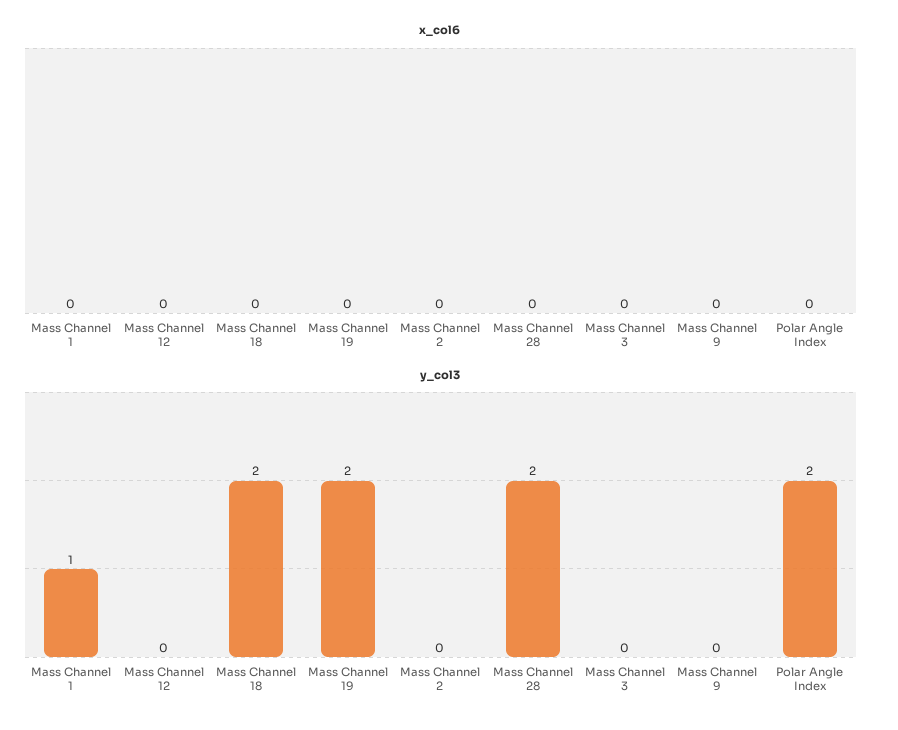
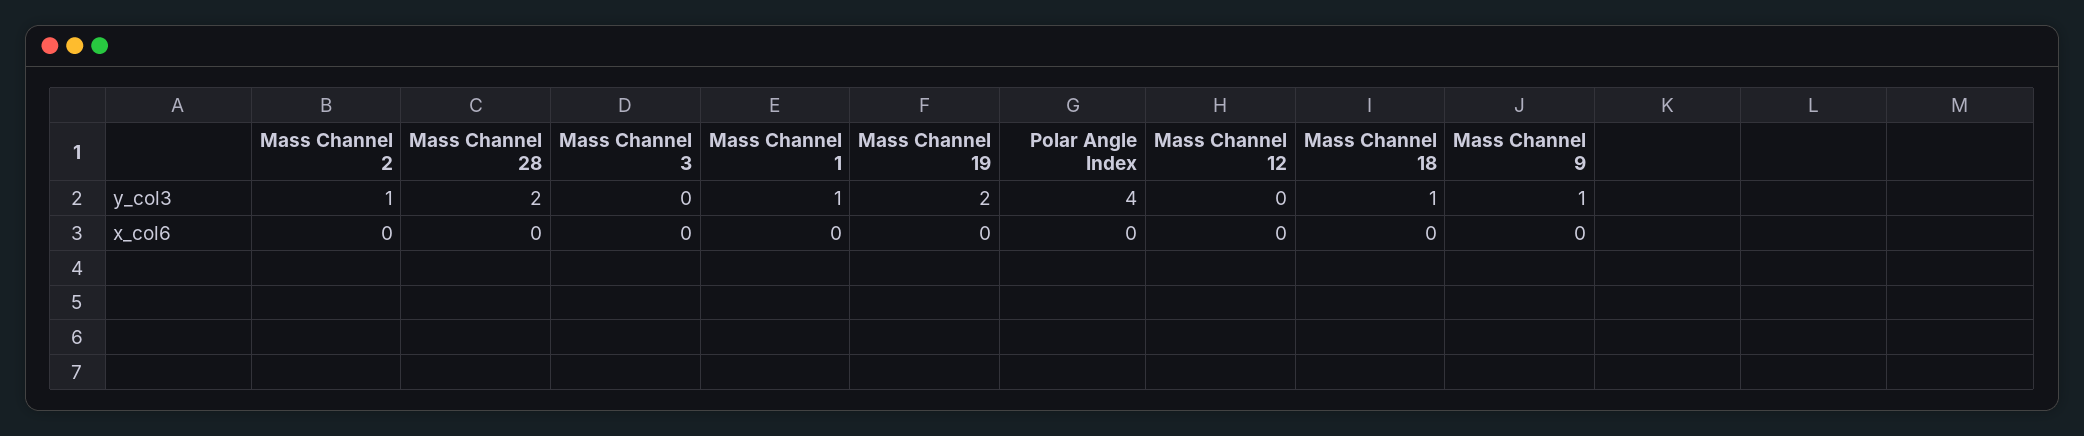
  {
    "x_col6": {
      "Mass Channel 1": 0,
      "Mass Channel 12": 0,
      "Mass Channel 18": 0,
      "Mass Channel 19": 0,
      "Mass Channel 2": 0,
      "Mass Channel 28": 0,
      "Mass Channel 3": 0,
      "Mass Channel 9": 0,
      "Polar Angle Index": 0
    },
    "y_col3": {
      "Mass Channel 1": 1,
      "Mass Channel 12": 0,
-     "Mass Channel 18": 2,
+     "Mass Channel 18": 1,
      "Mass Channel 19": 2,
-     "Mass Channel 2": 0,
+     "Mass Channel 2": 1,
      "Mass Channel 28": 2,
      "Mass Channel 3": 0,
-     "Mass Channel 9": 0,
+     "Mass Channel 9": 1,
-     "Polar Angle Index": 2
+     "Polar Angle Index": 4
    }
  }

